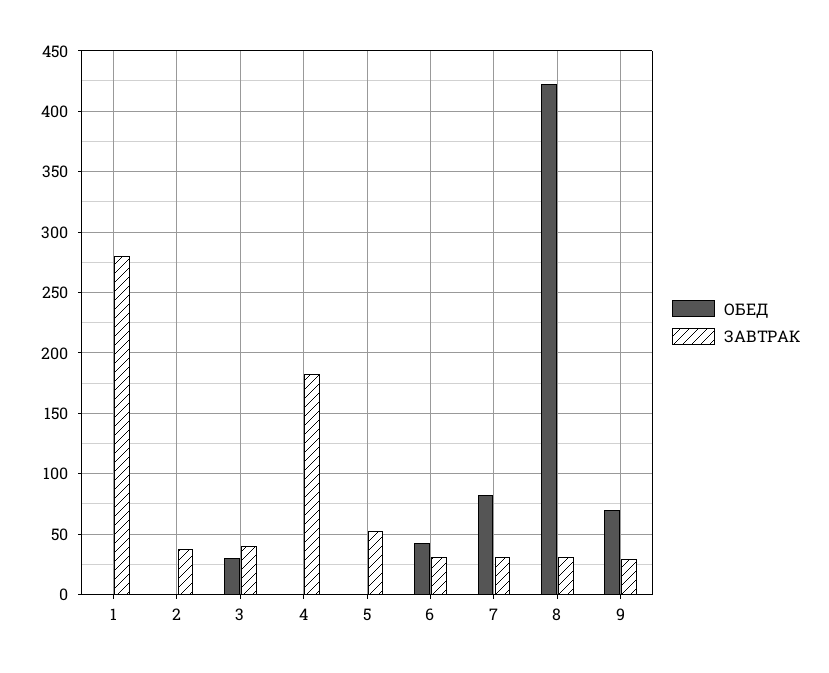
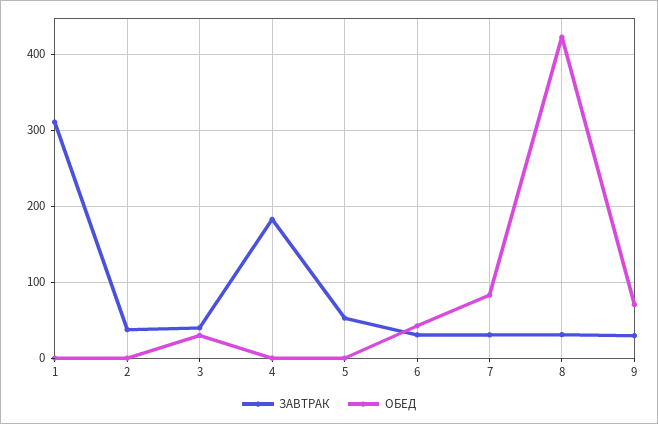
  {
    "ОБЕД": {
      "1": 0,
      "2": 0,
      "3": 30,
      "4": 0,
      "5": 0,
      "6": 45,
      "7": 85,
      "8": 420,
      "9": 70
    },
    "ЗАВТРАК": {
-     "1": 280,
+     "1": 310,
      "2": 35,
      "3": 40,
      "4": 185,
      "5": 55,
      "6": 30,
      "7": 30,
      "8": 30,
      "9": 30
    }
  }

